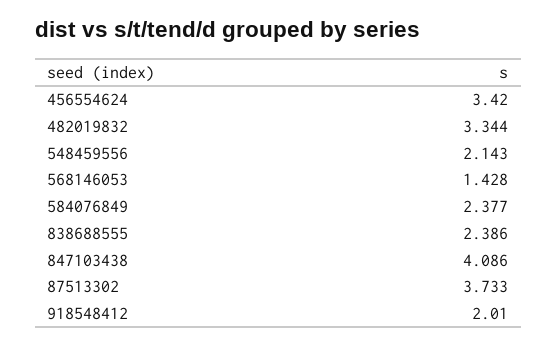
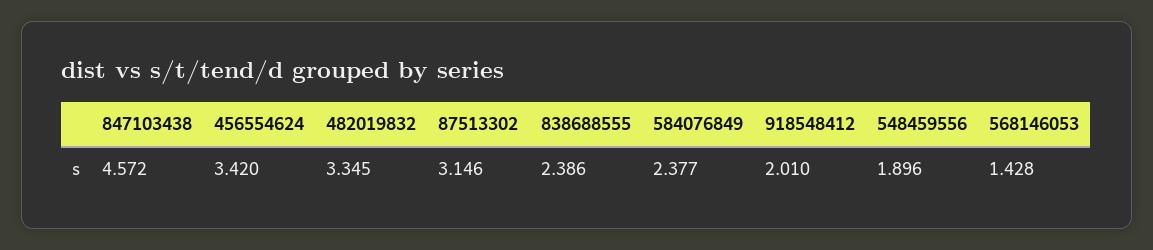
  {
    "456554624": 3.42,
-   "482019832": 3.344,
+   "482019832": 3.345,
-   "548459556": 2.143,
+   "548459556": 1.896,
    "568146053": 1.428,
    "584076849": 2.377,
    "838688555": 2.386,
-   "847103438": 4.086,
+   "847103438": 4.572,
-   "87513302": 3.733,
+   "87513302": 3.146,
    "918548412": 2.01
  }

